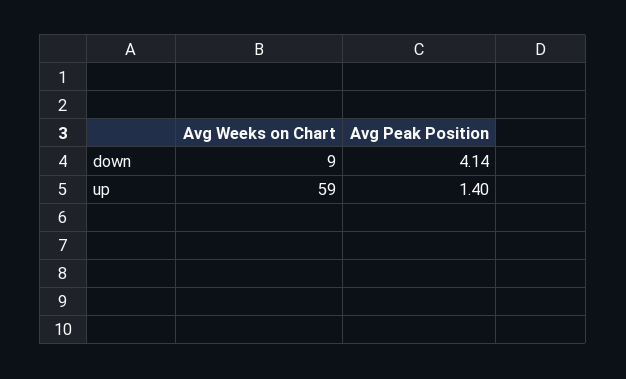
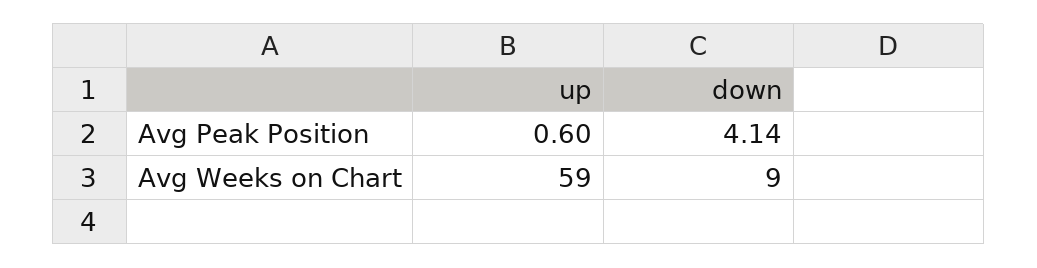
  {
    "Avg Weeks on Chart": {
      "down": 9,
      "up": 59
    },
    "Avg Peak Position": {
      "down": 4.14,
-     "up": 1.4
+     "up": 0.6
    }
  }

